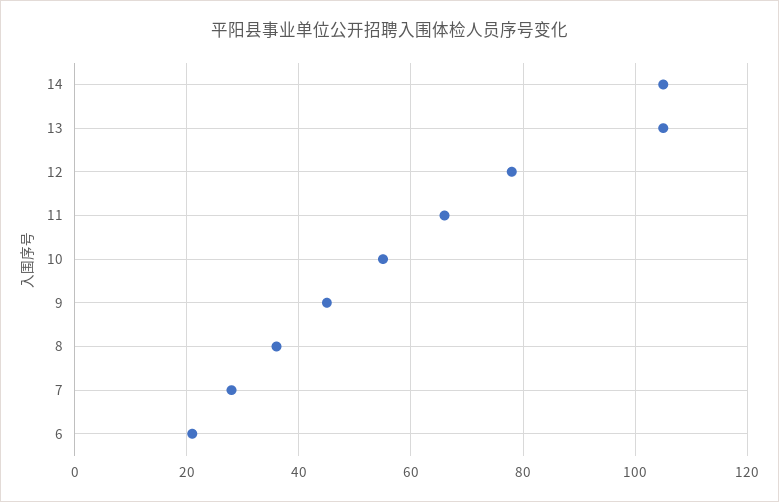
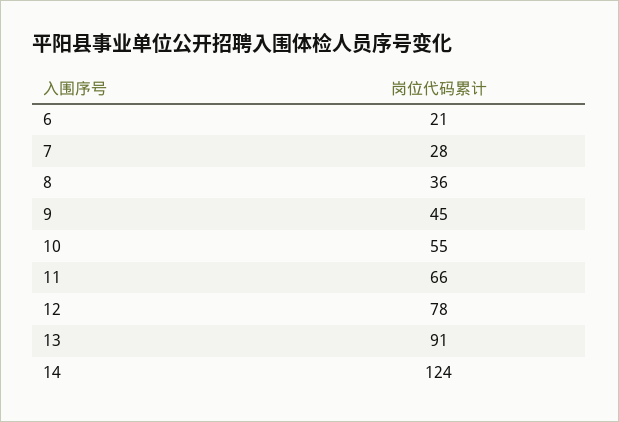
  {
-   "14": 105,
+   "14": 124,
-   "13": 105,
+   "13": 91,
    "12": 78,
    "11": 66,
    "10": 55,
    "9": 45,
    "8": 36,
    "7": 28,
    "6": 21
  }

